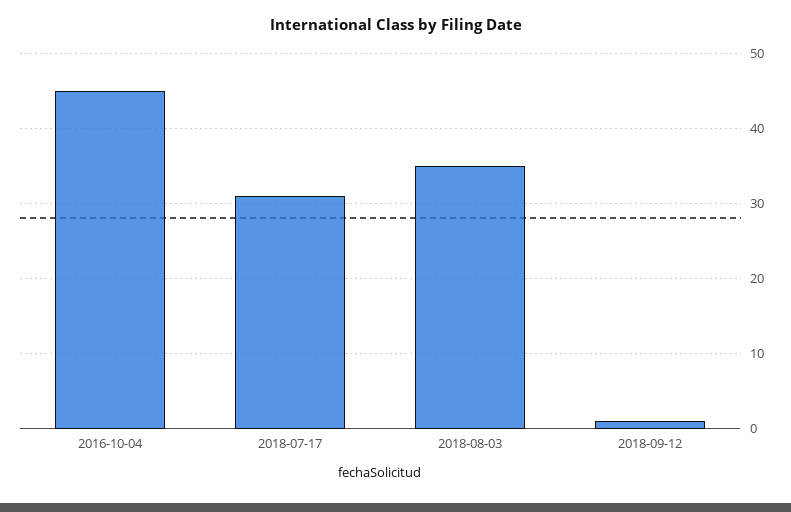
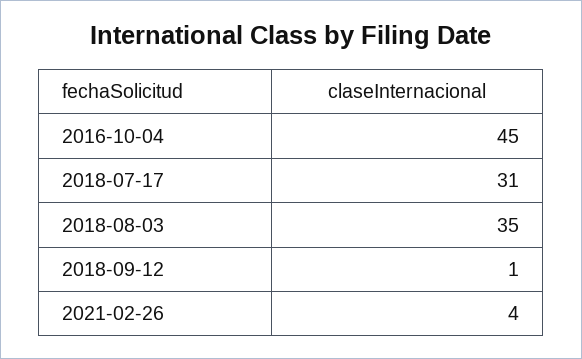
  {
    "2016-10-04": 45,
    "2018-07-17": 31,
    "2018-08-03": 35,
-   "2018-09-12": 1
+   "2018-09-12": 1,
+   "2021-02-26": 4
  }

